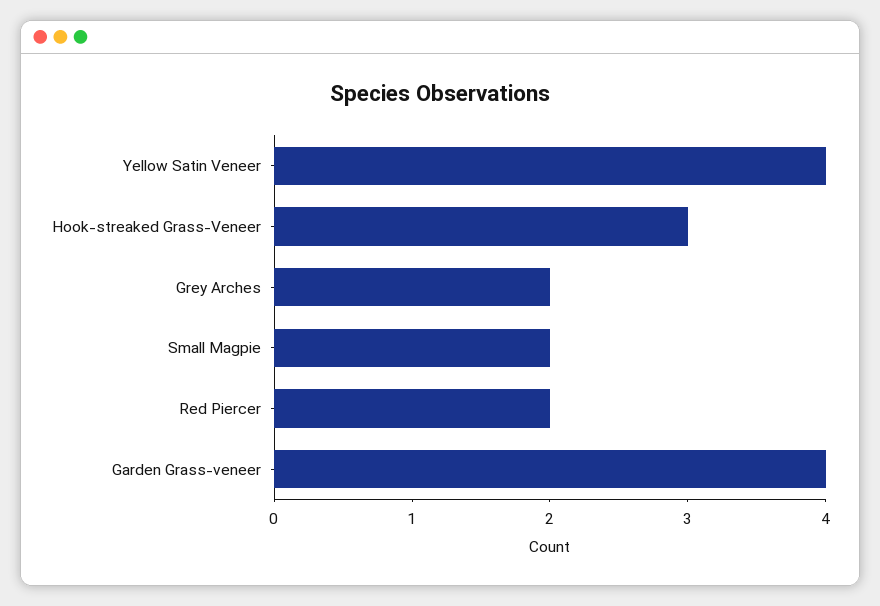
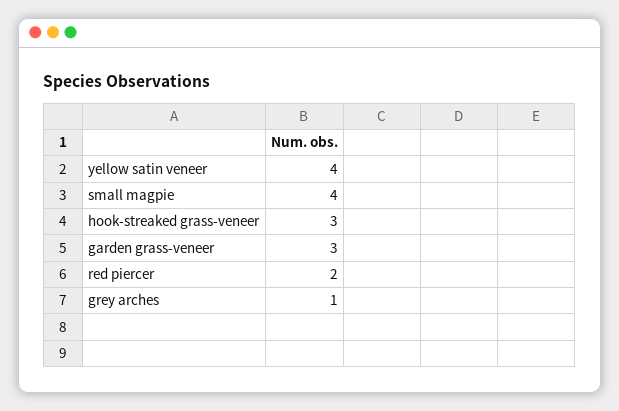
  {
    "Yellow Satin Veneer": 4,
    "Hook-streaked Grass-Veneer": 3,
-   "Grey Arches": 2,
+   "Grey Arches": 1,
-   "Small Magpie": 2,
+   "Small Magpie": 4,
    "Red Piercer": 2,
-   "Garden Grass-veneer": 4
+   "Garden Grass-veneer": 3
  }

